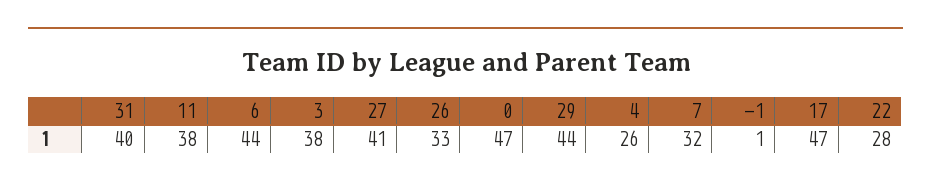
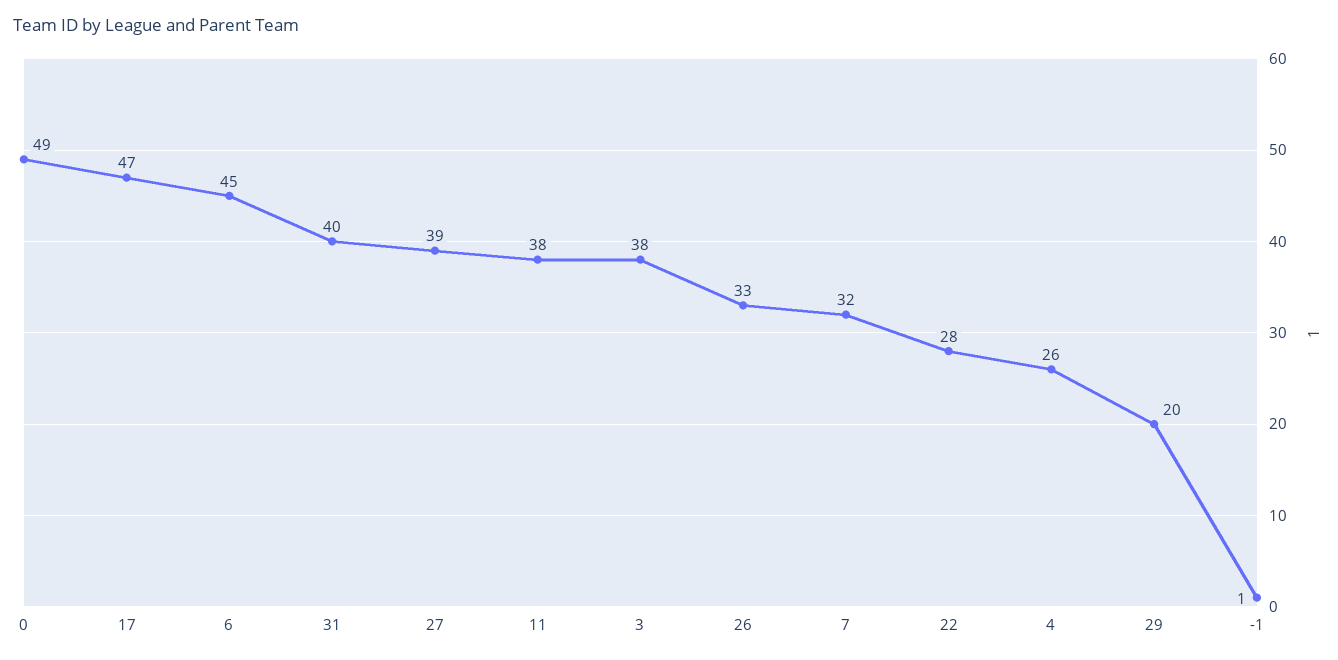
  {
    "31": 40,
    "11": 38,
-   "6": 44,
+   "6": 45,
    "3": 38,
-   "27": 41,
+   "27": 39,
    "26": 33,
-   "0": 47,
+   "0": 49,
-   "29": 44,
+   "29": 20,
    "4": 26,
    "7": 32,
    "-1": 1,
    "17": 47,
    "22": 28
  }

